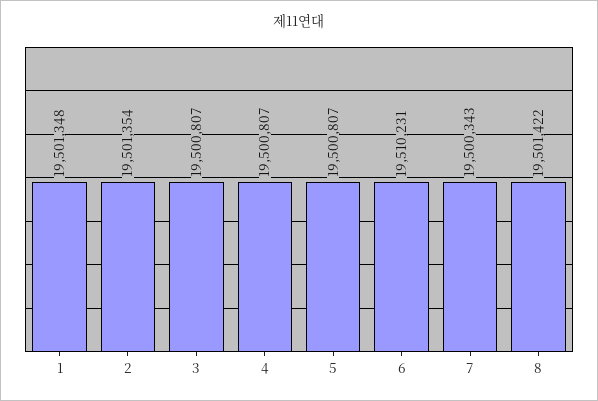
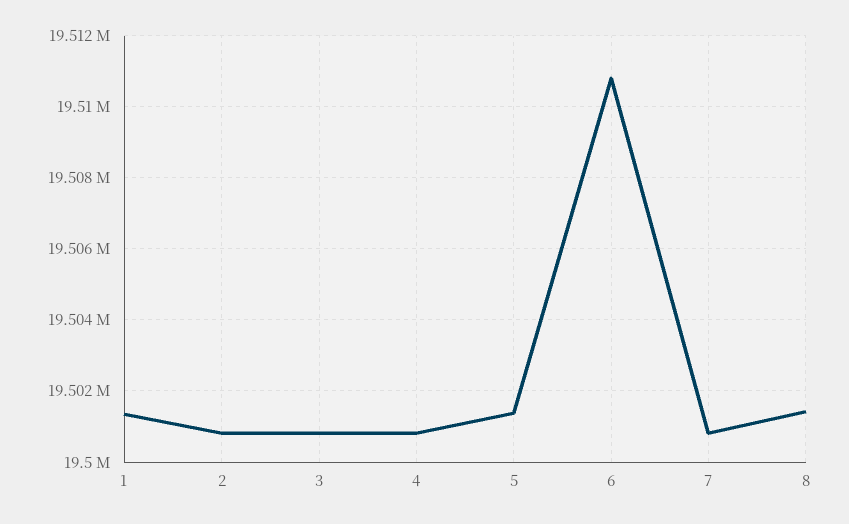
  {
    "1": 19501348,
-   "2": 19501354,
+   "2": 19500800,
    "3": 19500807,
    "4": 19500807,
-   "5": 19500807,
+   "5": 19501400,
-   "6": 19510231,
+   "6": 19510800,
-   "7": 19500343,
+   "7": 19500800,
    "8": 19501422
  }

